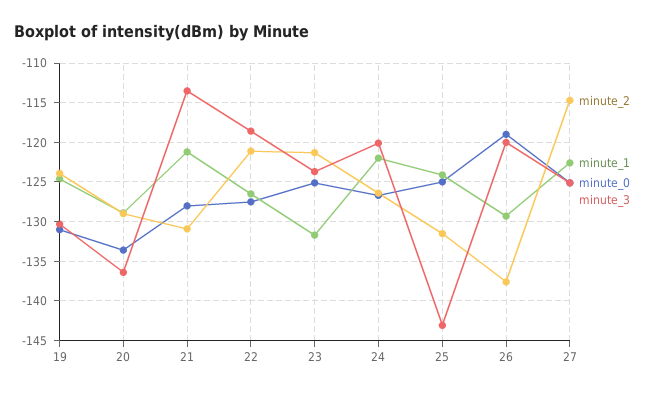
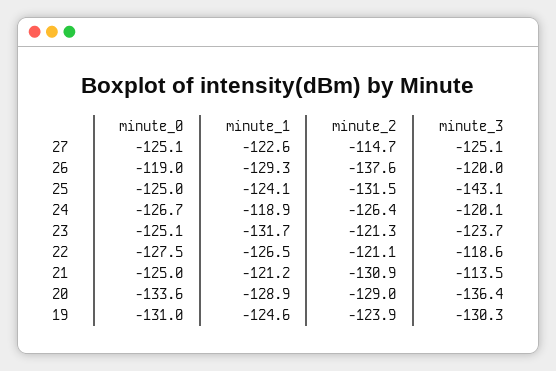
  {
    "minute_2": {
      "19": -123.9,
      "20": -129,
      "21": -130.9,
      "22": -121.1,
      "23": -121.3,
      "24": -126.4,
      "25": -131.5,
      "26": -137.6,
      "27": -114.7
    },
    "minute_1": {
      "19": -124.6,
      "20": -128.9,
      "21": -121.2,
      "22": -126.5,
      "23": -131.7,
-     "24": -122,
+     "24": -118.9,
      "25": -124.1,
      "26": -129.3,
      "27": -122.6
    },
    "minute_0": {
      "19": -131,
      "20": -133.6,
-     "21": -128,
+     "21": -125,
      "22": -127.5,
      "23": -125.1,
      "24": -126.7,
      "25": -125,
      "26": -119,
      "27": -125.1
    },
    "minute_3": {
      "19": -130.3,
      "20": -136.4,
      "21": -113.5,
      "22": -118.6,
      "23": -123.7,
      "24": -120.1,
      "25": -143.1,
      "26": -120,
      "27": -125.1
    }
  }

